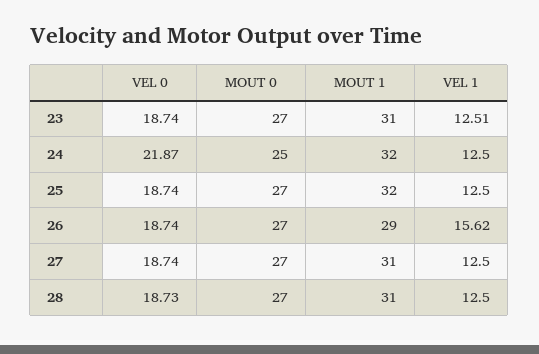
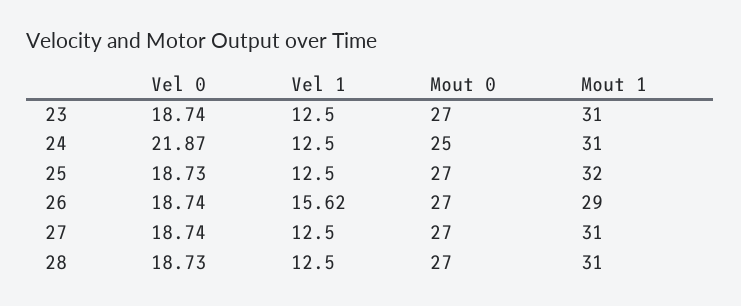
  {
    "VEL 0": {
      "23": 18.74,
      "24": 21.87,
-     "25": 18.74,
+     "25": 18.73,
      "26": 18.74,
      "27": 18.74,
      "28": 18.73
    },
    "MOUT 0": {
      "23": 27,
      "24": 25,
      "25": 27,
      "26": 27,
      "27": 27,
      "28": 27
    },
    "MOUT 1": {
      "23": 31,
-     "24": 32,
+     "24": 31,
      "25": 32,
      "26": 29,
      "27": 31,
      "28": 31
    },
    "VEL 1": {
-     "23": 12.51,
+     "23": 12.5,
      "24": 12.5,
      "25": 12.5,
      "26": 15.62,
      "27": 12.5,
      "28": 12.5
    }
  }

